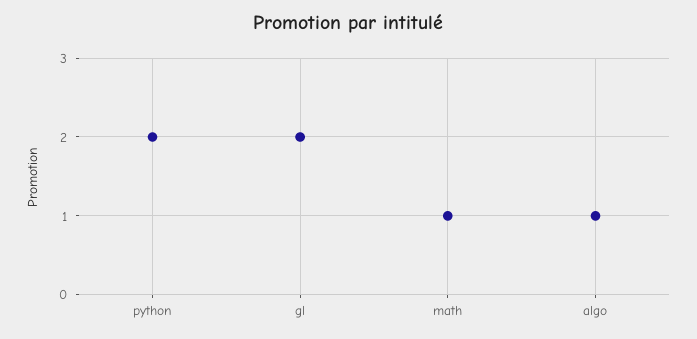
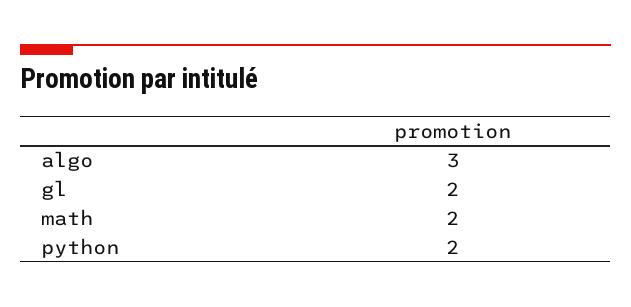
  {
    "python": 2,
    "gl": 2,
-   "math": 1,
+   "math": 2,
-   "algo": 1
+   "algo": 3
  }

